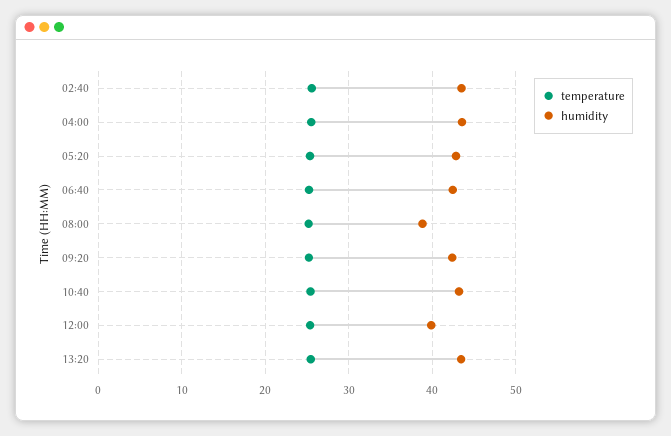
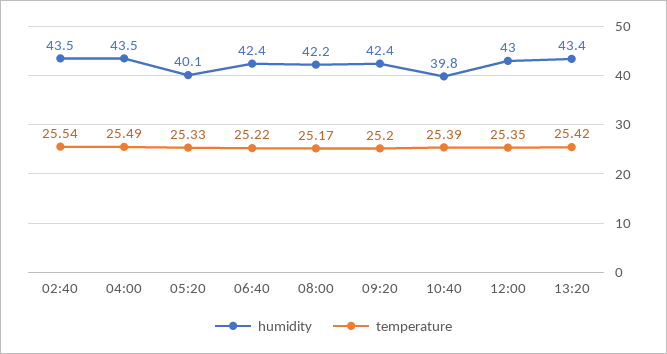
  {
    "temperature": {
      "02:40": 25.54,
      "04:00": 25.49,
      "05:20": 25.33,
      "06:40": 25.22,
      "08:00": 25.17,
      "09:20": 25.2,
      "10:40": 25.39,
      "12:00": 25.35,
      "13:20": 25.42
    },
    "humidity": {
      "02:40": 43.5,
      "04:00": 43.5,
-     "05:20": 43,
+     "05:20": 40.1,
      "06:40": 42.4,
-     "08:00": 39,
+     "08:00": 42.2,
      "09:20": 42.4,
-     "10:40": 43,
+     "10:40": 39.8,
-     "12:00": 40,
+     "12:00": 43,
      "13:20": 43.4
    }
  }

